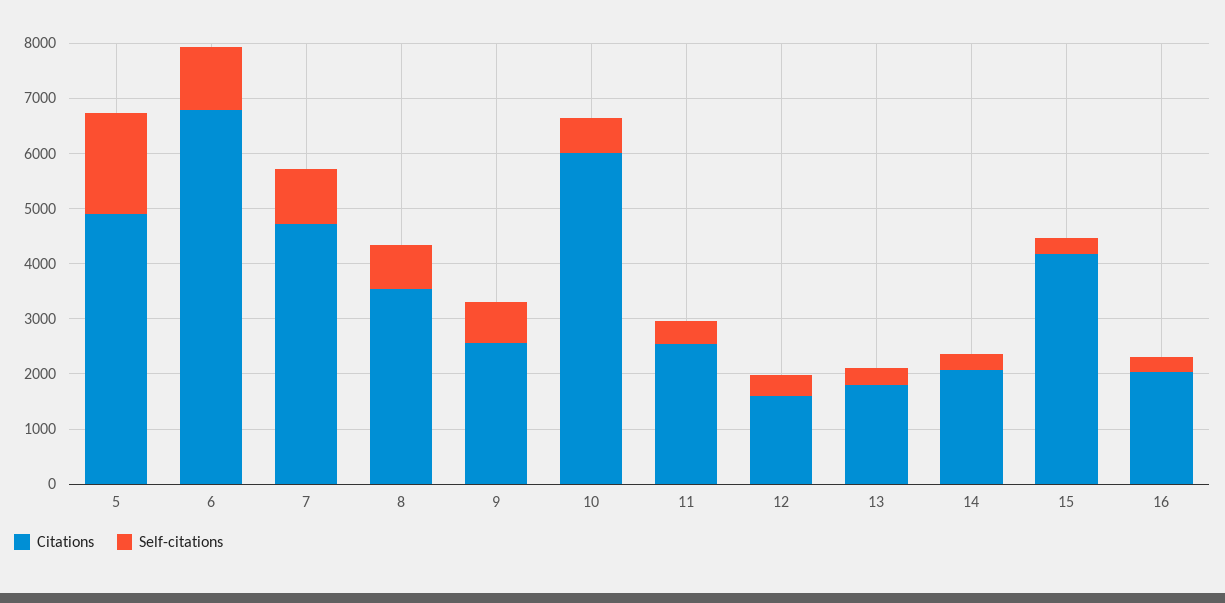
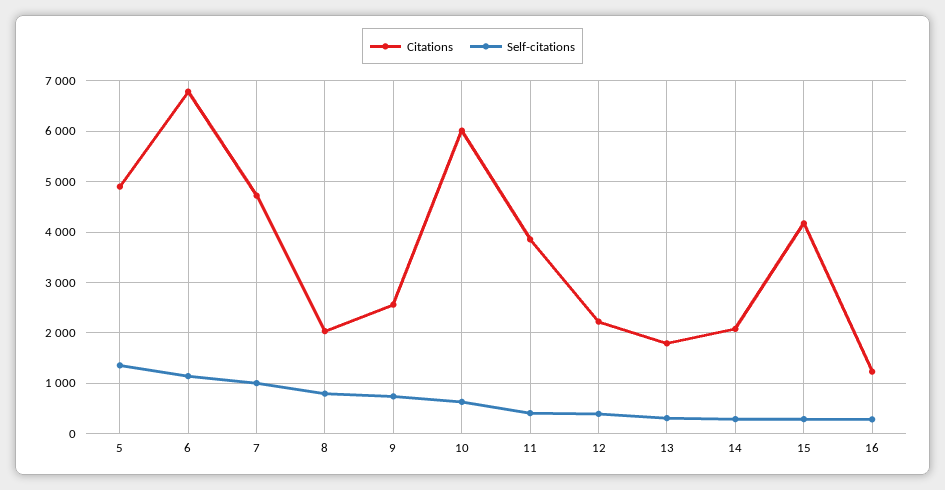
  {
    "Citations": {
      "5": 4800,
      "6": 6800,
      "7": 4800,
-     "8": 3600,
+     "8": 2000,
      "9": 2600,
      "10": 6000,
-     "11": 2600,
+     "11": 3800,
-     "12": 1600,
+     "12": 2200,
      "13": 1800,
      "14": 2000,
      "15": 4200,
-     "16": 2000
+     "16": 1200
    },
    "Self-citations": {
-     "5": 1800,
+     "5": 1400,
      "6": 1200,
      "7": 1000,
      "8": 800,
      "9": 800,
      "10": 600,
      "11": 400,
      "12": 400,
      "13": 400,
      "14": 200,
      "15": 200,
      "16": 200
    }
  }

